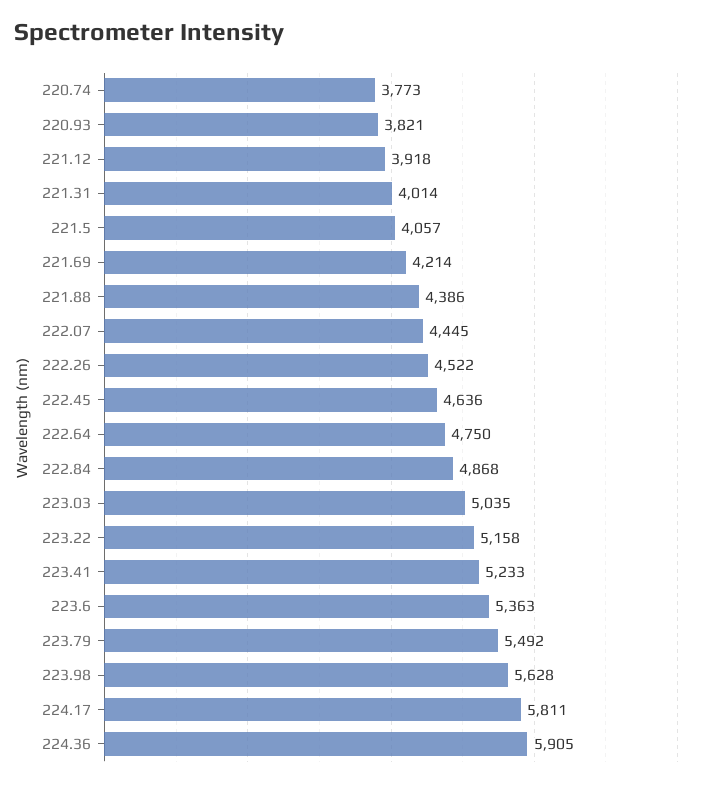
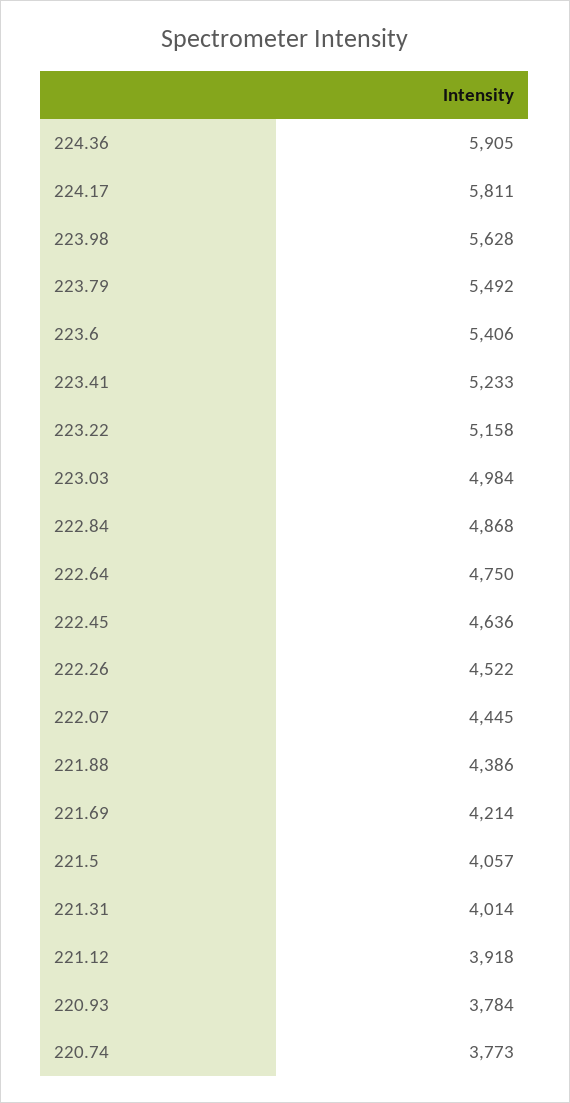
  {
    "220.74": 3773,
-   "220.93": 3821,
+   "220.93": 3784,
    "221.12": 3918,
    "221.31": 4014,
    "221.5": 4057,
    "221.69": 4214,
    "221.88": 4386,
    "222.07": 4445,
    "222.26": 4522,
    "222.45": 4636,
    "222.64": 4750,
    "222.84": 4868,
-   "223.03": 5035,
+   "223.03": 4984,
    "223.22": 5158,
    "223.41": 5233,
-   "223.6": 5363,
+   "223.6": 5406,
    "223.79": 5492,
    "223.98": 5628,
    "224.17": 5811,
    "224.36": 5905
  }

